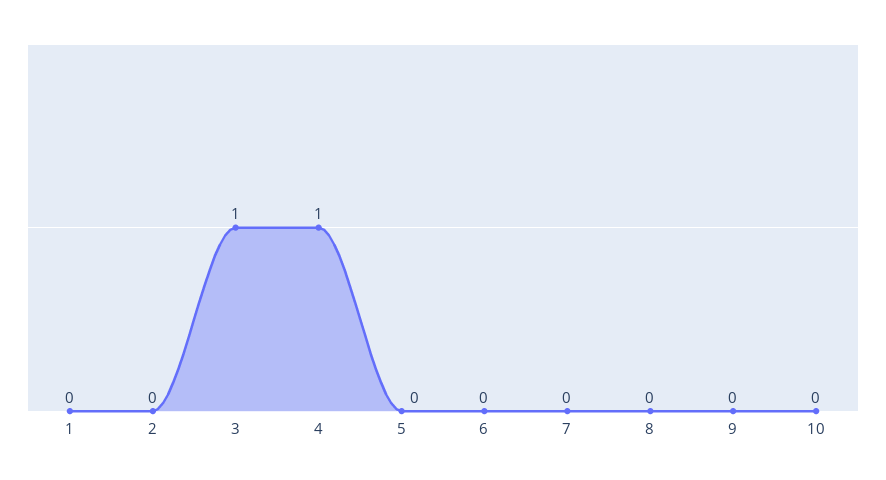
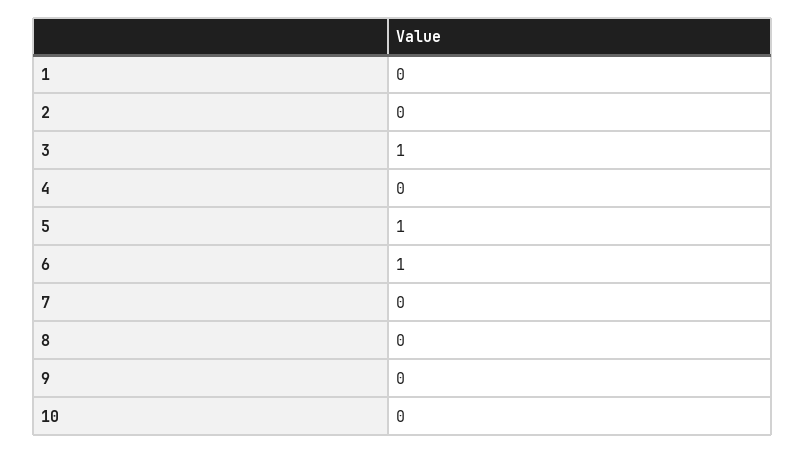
  {
    "1": 0,
    "2": 0,
    "3": 1,
-   "4": 1,
+   "4": 0,
-   "5": 0,
+   "5": 1,
-   "6": 0,
+   "6": 1,
    "7": 0,
    "8": 0,
    "9": 0,
    "10": 0
  }

